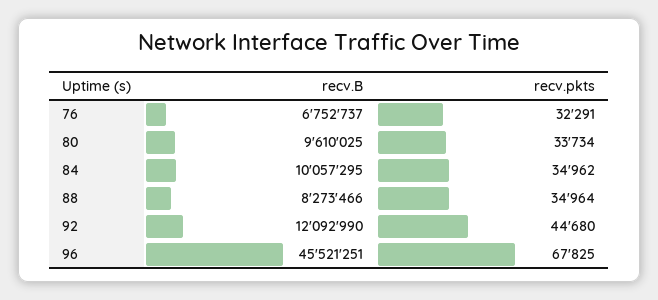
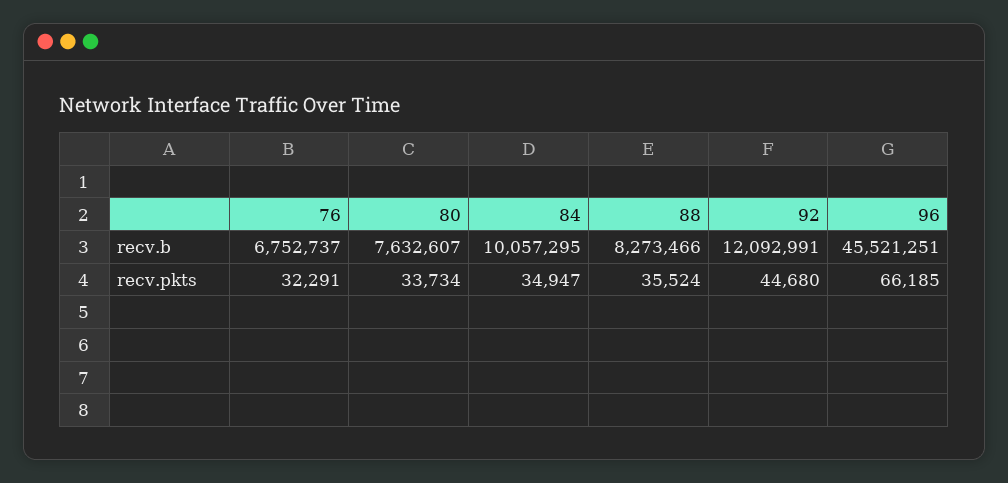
  {
    "recv.B": {
      "76": 6752737,
-     "80": 9610025,
+     "80": 7632607,
      "84": 10057295,
      "88": 8273466,
-     "92": 12092990,
+     "92": 12092991,
      "96": 45521251
    },
    "recv.pkts": {
      "76": 32291,
      "80": 33734,
-     "84": 34962,
+     "84": 34947,
-     "88": 34964,
+     "88": 35524,
      "92": 44680,
-     "96": 67825
+     "96": 66185
    }
  }

